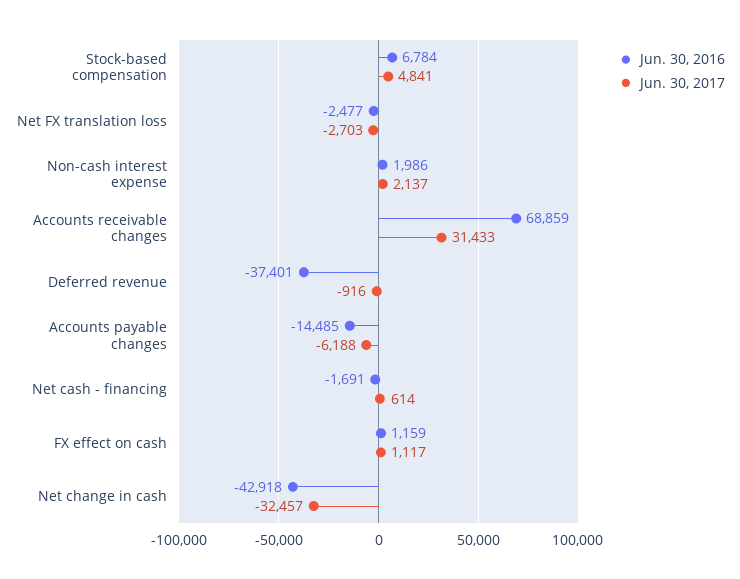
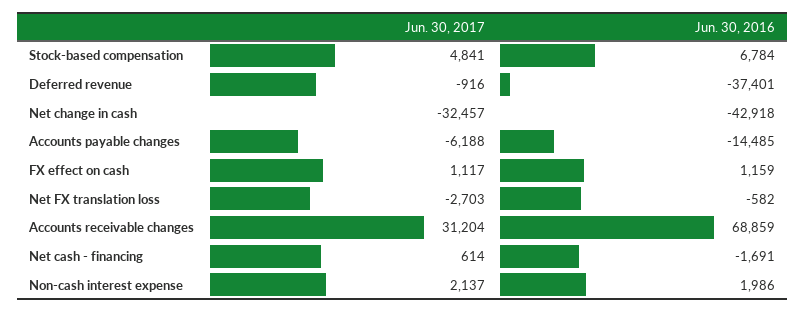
  {
    "Jun. 30, 2016": {
      "Stock-based compensation": 6784,
-     "Net FX translation loss": -2477,
+     "Net FX translation loss": -582,
      "Non-cash interest expense": 1986,
      "Accounts receivable changes": 68859,
      "Deferred revenue": -37401,
      "Accounts payable changes": -14485,
      "Net cash - financing": -1691,
      "FX effect on cash": 1159,
      "Net change in cash": -42918
    },
    "Jun. 30, 2017": {
      "Stock-based compensation": 4841,
      "Net FX translation loss": -2703,
      "Non-cash interest expense": 2137,
-     "Accounts receivable changes": 31433,
+     "Accounts receivable changes": 31204,
      "Deferred revenue": -916,
      "Accounts payable changes": -6188,
      "Net cash - financing": 614,
      "FX effect on cash": 1117,
      "Net change in cash": -32457
    }
  }

